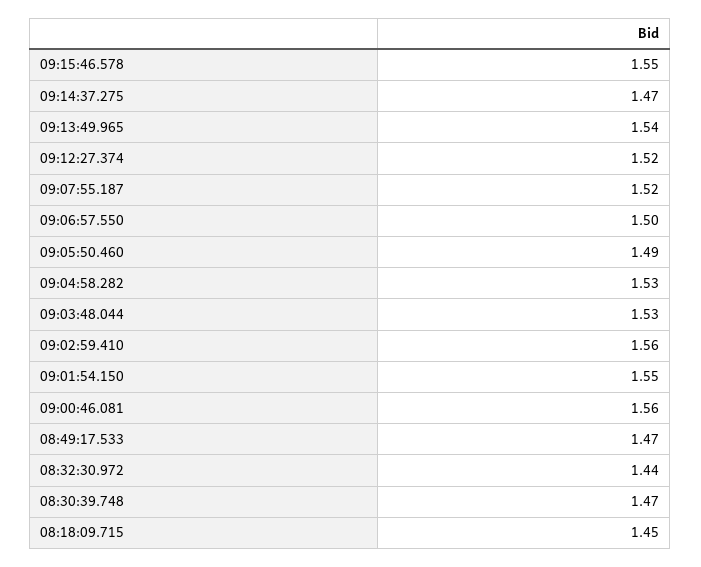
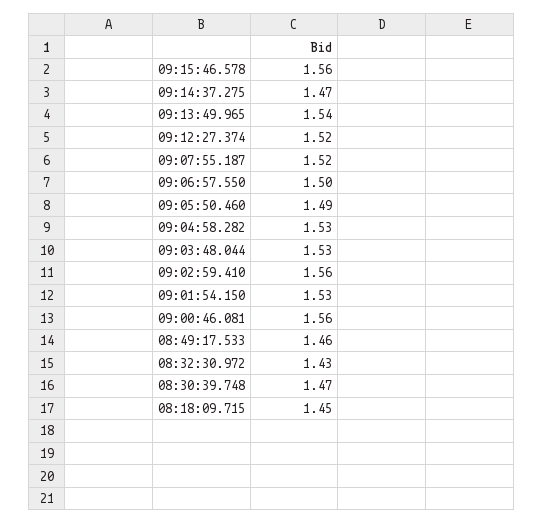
  {
-   "09:15:46.578": 1.55,
+   "09:15:46.578": 1.56,
    "09:14:37.275": 1.47,
    "09:13:49.965": 1.54,
    "09:12:27.374": 1.52,
    "09:07:55.187": 1.52,
    "09:06:57.550": 1.5,
    "09:05:50.460": 1.49,
    "09:04:58.282": 1.53,
    "09:03:48.044": 1.53,
    "09:02:59.410": 1.56,
-   "09:01:54.150": 1.55,
+   "09:01:54.150": 1.53,
    "09:00:46.081": 1.56,
-   "08:49:17.533": 1.47,
+   "08:49:17.533": 1.46,
-   "08:32:30.972": 1.44,
+   "08:32:30.972": 1.43,
    "08:30:39.748": 1.47,
    "08:18:09.715": 1.45
  }

